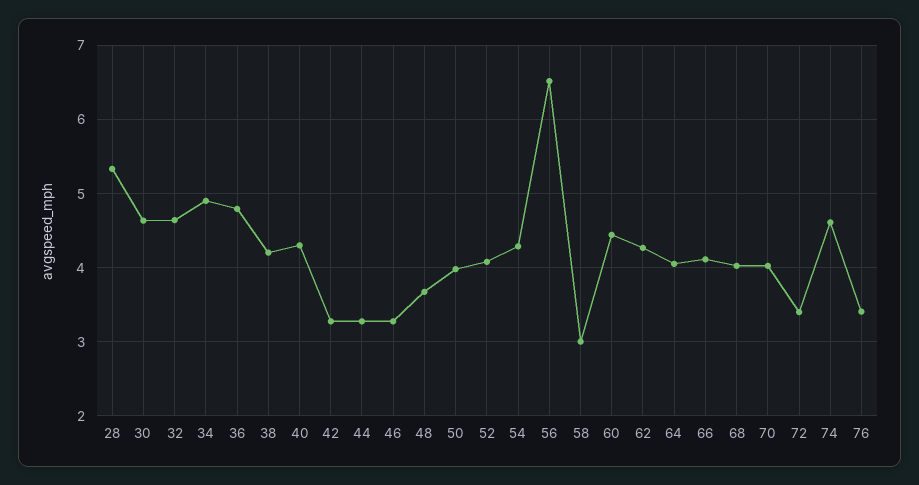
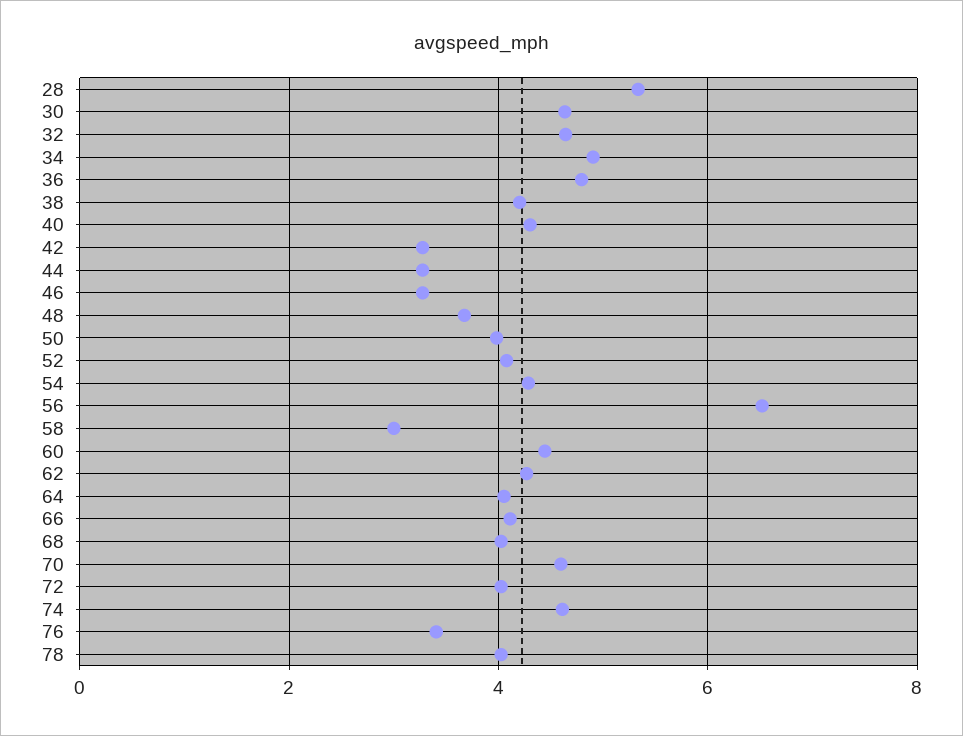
  {
    "28": 5.3,
    "30": 4.6,
    "32": 4.6,
    "34": 4.9,
    "36": 4.8,
    "38": 4.2,
    "40": 4.3,
    "42": 3.3,
    "44": 3.3,
    "46": 3.3,
    "48": 3.7,
    "50": 4,
    "52": 4.1,
    "54": 4.3,
    "56": 6.5,
    "58": 3,
    "60": 4.4,
    "62": 4.3,
    "64": 4.1,
    "66": 4.1,
    "68": 4,
-   "70": 4,
+   "70": 4.6,
-   "72": 3.4,
+   "72": 4,
    "74": 4.6,
-   "76": 3.4
+   "76": 3.4,
+   "78": 4
  }

